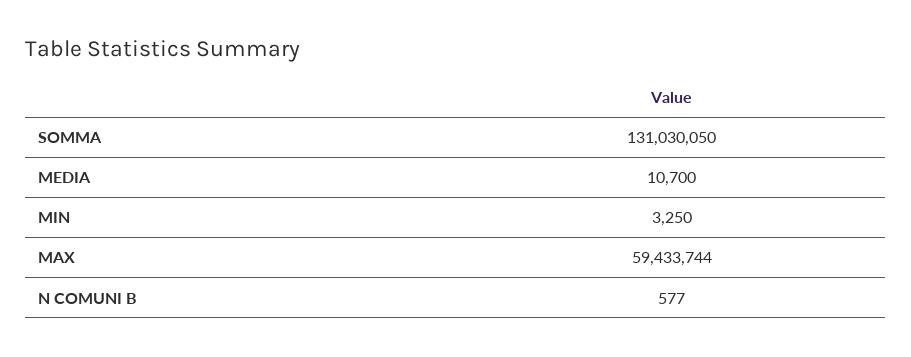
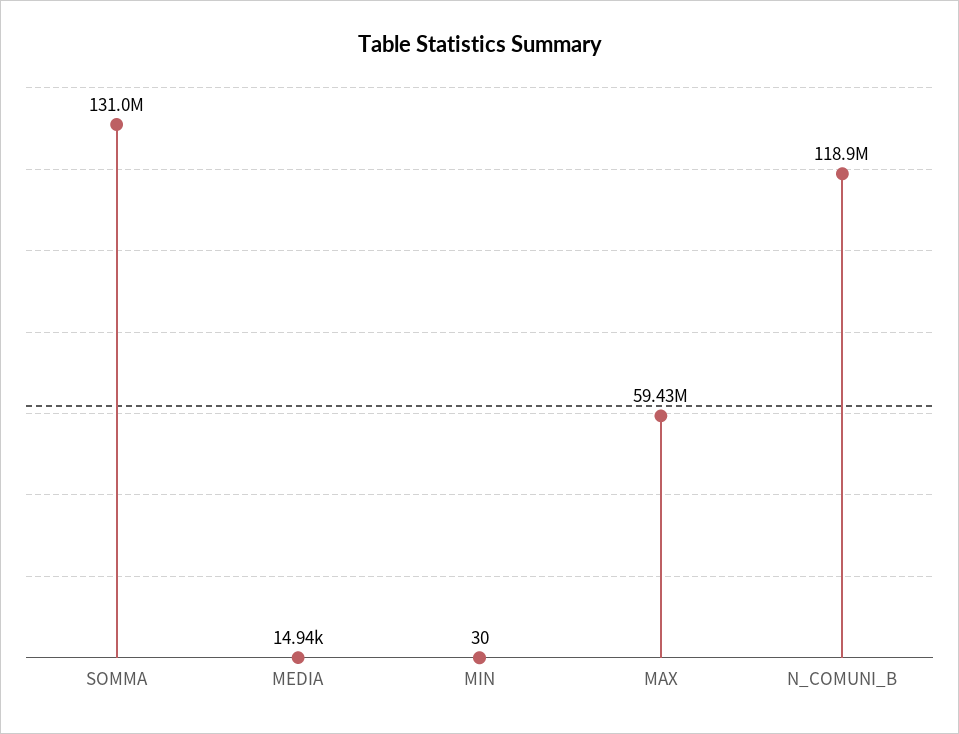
  {
    "SOMMA": 131030050,
-   "MEDIA": 10700,
+   "MEDIA": 14940,
-   "MIN": 3250,
+   "MIN": 30,
    "MAX": 59433744,
-   "N COMUNI B": 577
+   "N COMUNI B": 118900000
  }

